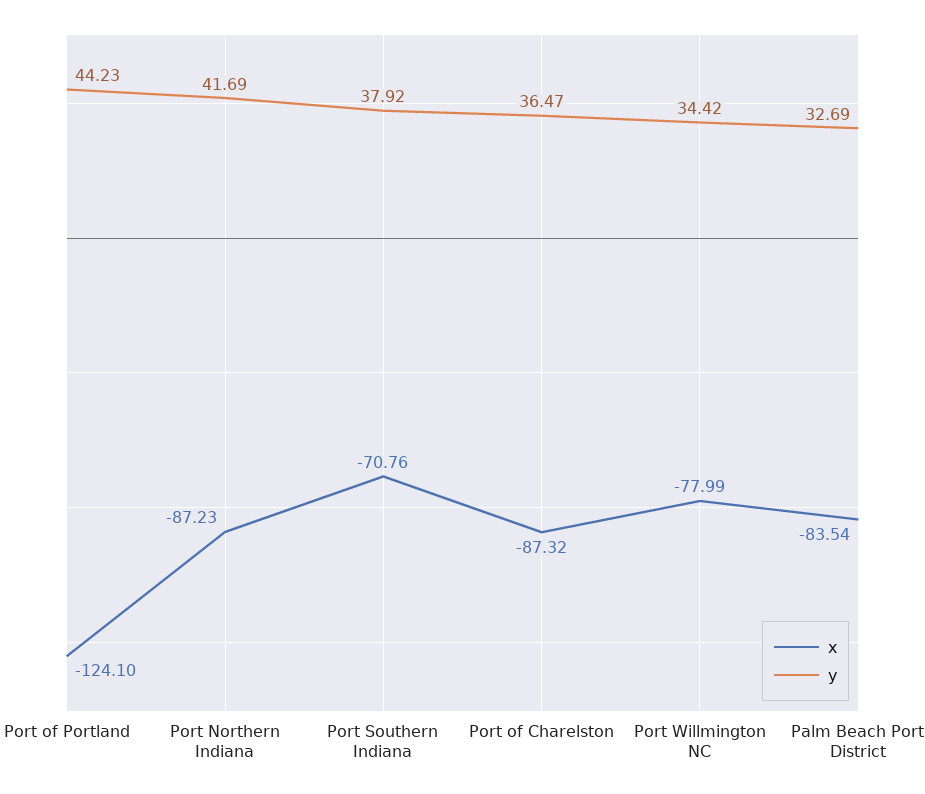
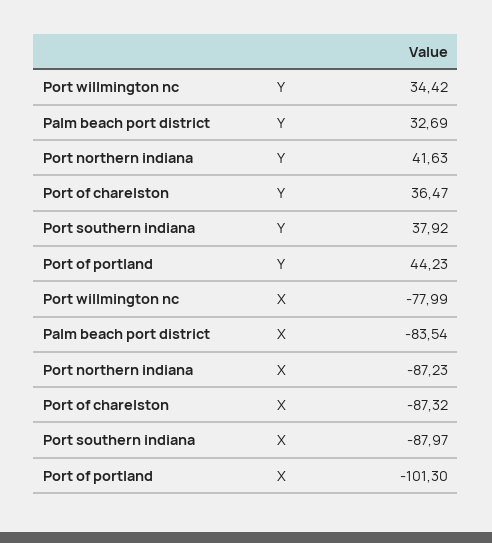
  {
    "x": {
-     "Port of Portland": -124.1,
+     "Port of Portland": -101.3,
      "Port Northern Indiana": -87.23,
-     "Port Southern Indiana": -70.76,
+     "Port Southern Indiana": -87.97,
      "Port of Charelston": -87.32,
      "Port Willmington NC": -77.99,
      "Palm Beach Port District": -83.54
    },
    "y": {
      "Port of Portland": 44.23,
-     "Port Northern Indiana": 41.69,
+     "Port Northern Indiana": 41.63,
      "Port Southern Indiana": 37.92,
      "Port of Charelston": 36.47,
      "Port Willmington NC": 34.42,
      "Palm Beach Port District": 32.69
    }
  }

